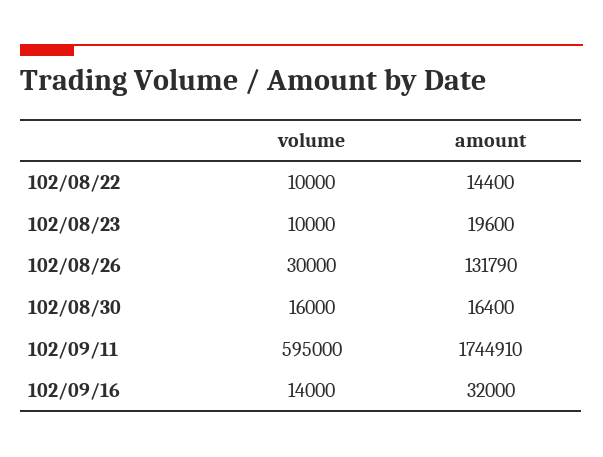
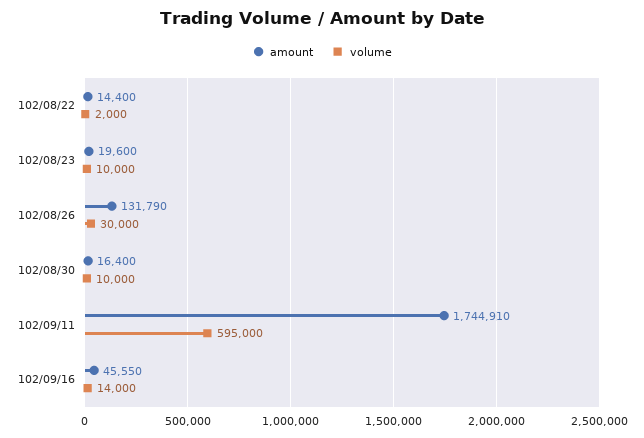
  {
    "volume": {
-     "102/08/22": 10000,
+     "102/08/22": 2000,
      "102/08/23": 10000,
      "102/08/26": 30000,
-     "102/08/30": 16000,
+     "102/08/30": 10000,
      "102/09/11": 595000,
      "102/09/16": 14000
    },
    "amount": {
      "102/08/22": 14400,
      "102/08/23": 19600,
      "102/08/26": 131790,
      "102/08/30": 16400,
      "102/09/11": 1744910,
-     "102/09/16": 32000
+     "102/09/16": 45550
    }
  }

